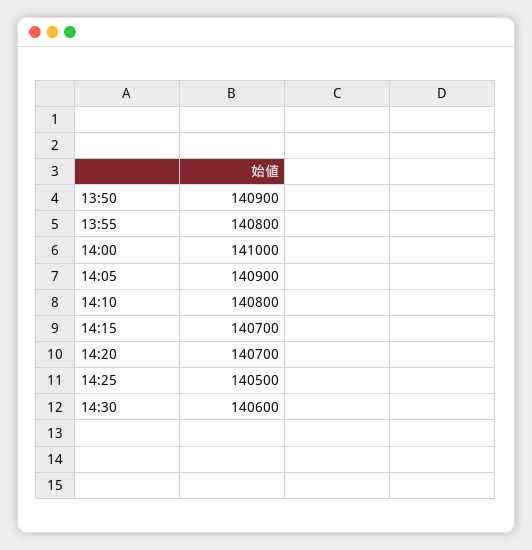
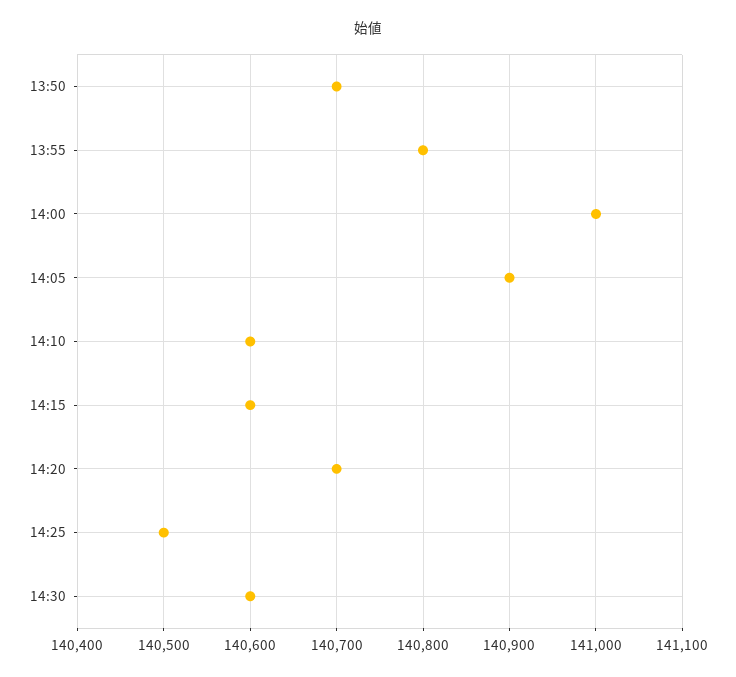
  {
-   "13:50": 140900,
+   "13:50": 140700,
    "13:55": 140800,
    "14:00": 141000,
    "14:05": 140900,
-   "14:10": 140800,
+   "14:10": 140600,
-   "14:15": 140700,
+   "14:15": 140600,
    "14:20": 140700,
    "14:25": 140500,
    "14:30": 140600
  }

